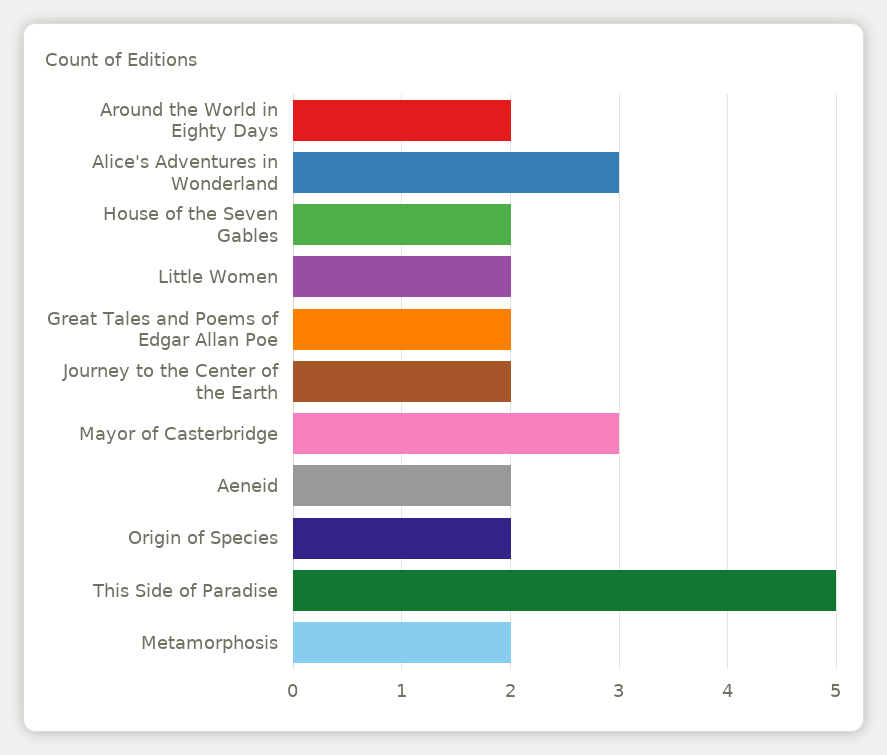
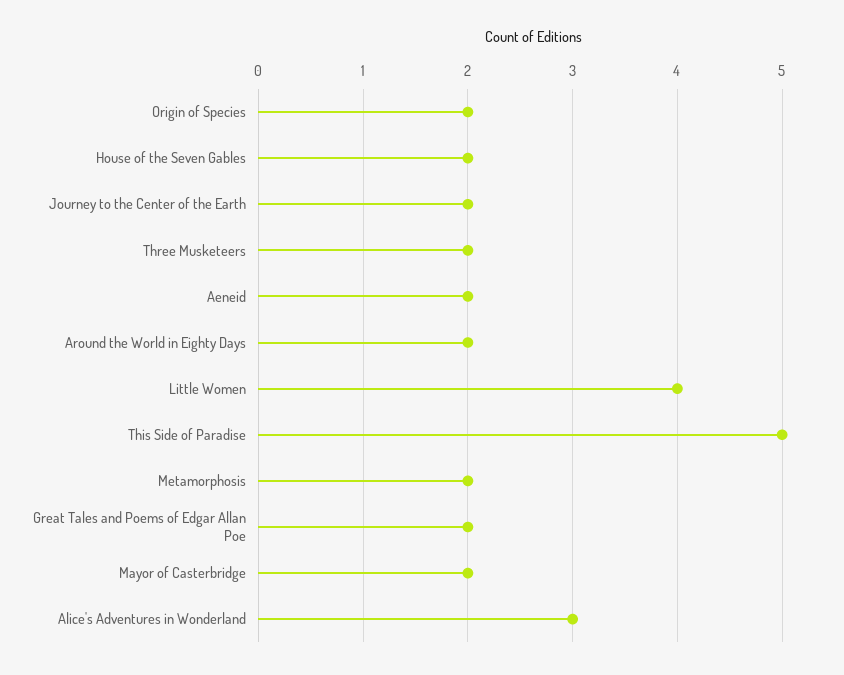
  {
    "Around the World in Eighty Days": 2,
    "Alice's Adventures in Wonderland": 3,
    "House of the Seven Gables": 2,
-   "Little Women": 2,
+   "Little Women": 4,
    "Great Tales and Poems of Edgar Allan Poe": 2,
    "Journey to the Center of the Earth": 2,
-   "Mayor of Casterbridge": 3,
+   "Mayor of Casterbridge": 2,
    "Aeneid": 2,
    "Origin of Species": 2,
    "This Side of Paradise": 5,
-   "Metamorphosis": 2
+   "Metamorphosis": 2,
+   "Three Musketeers": 2
  }

